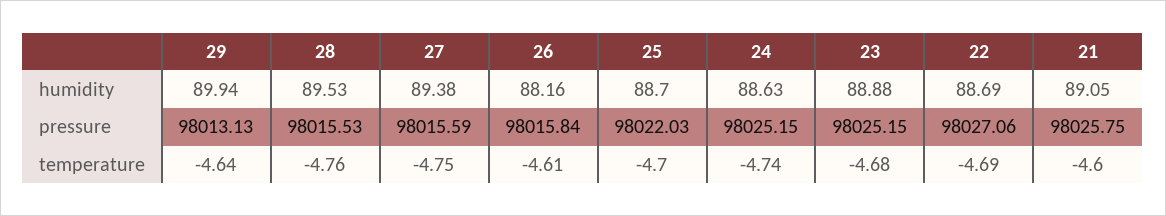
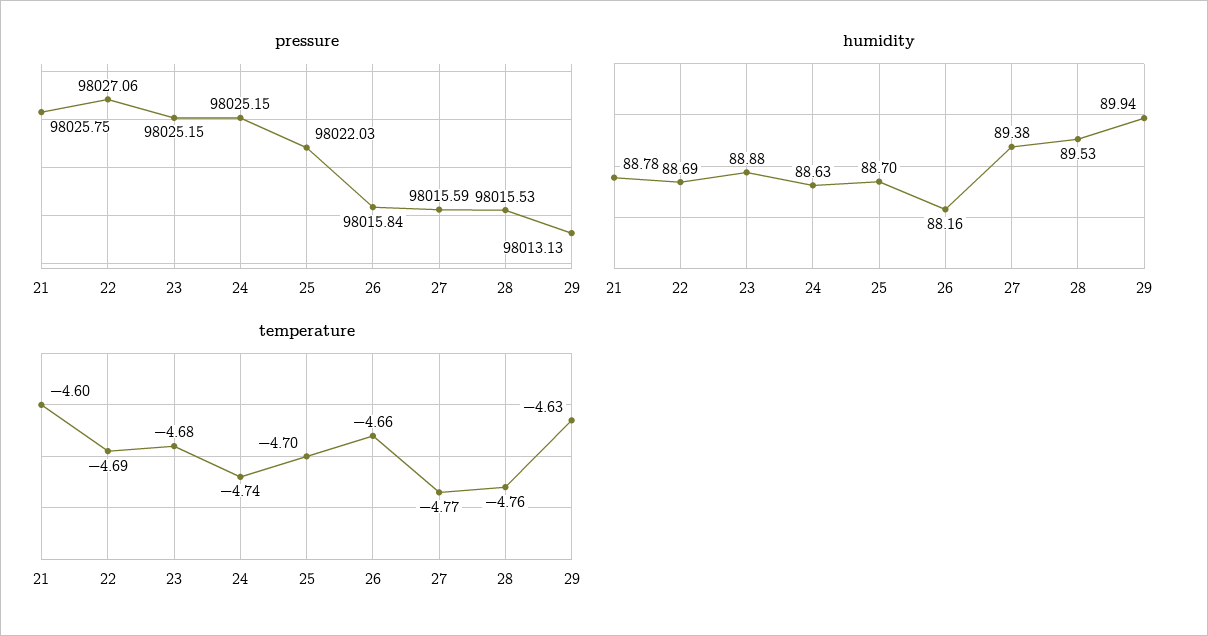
  {
    "humidity": {
      "29": 89.94,
      "28": 89.53,
      "27": 89.38,
      "26": 88.16,
      "25": 88.7,
      "24": 88.63,
      "23": 88.88,
      "22": 88.69,
-     "21": 89.05
+     "21": 88.78
    },
    "pressure": {
      "29": 98013.13,
      "28": 98015.53,
      "27": 98015.59,
      "26": 98015.84,
      "25": 98022.03,
      "24": 98025.15,
      "23": 98025.15,
      "22": 98027.06,
      "21": 98025.75
    },
    "temperature": {
-     "29": -4.64,
+     "29": -4.63,
      "28": -4.76,
-     "27": -4.75,
+     "27": -4.77,
-     "26": -4.61,
+     "26": -4.66,
      "25": -4.7,
      "24": -4.74,
      "23": -4.68,
      "22": -4.69,
      "21": -4.6
    }
  }

